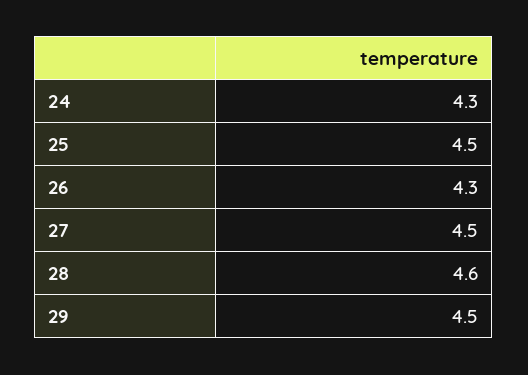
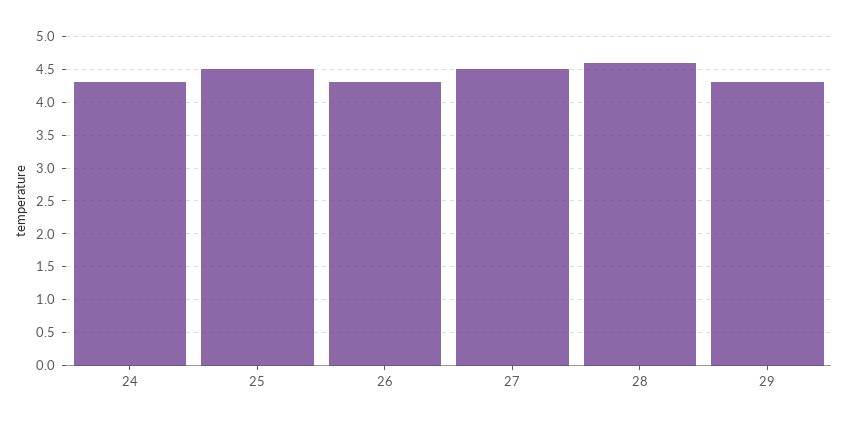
  {
    "24": 4.3,
    "25": 4.5,
    "26": 4.3,
    "27": 4.5,
    "28": 4.6,
-   "29": 4.5
+   "29": 4.3
  }

